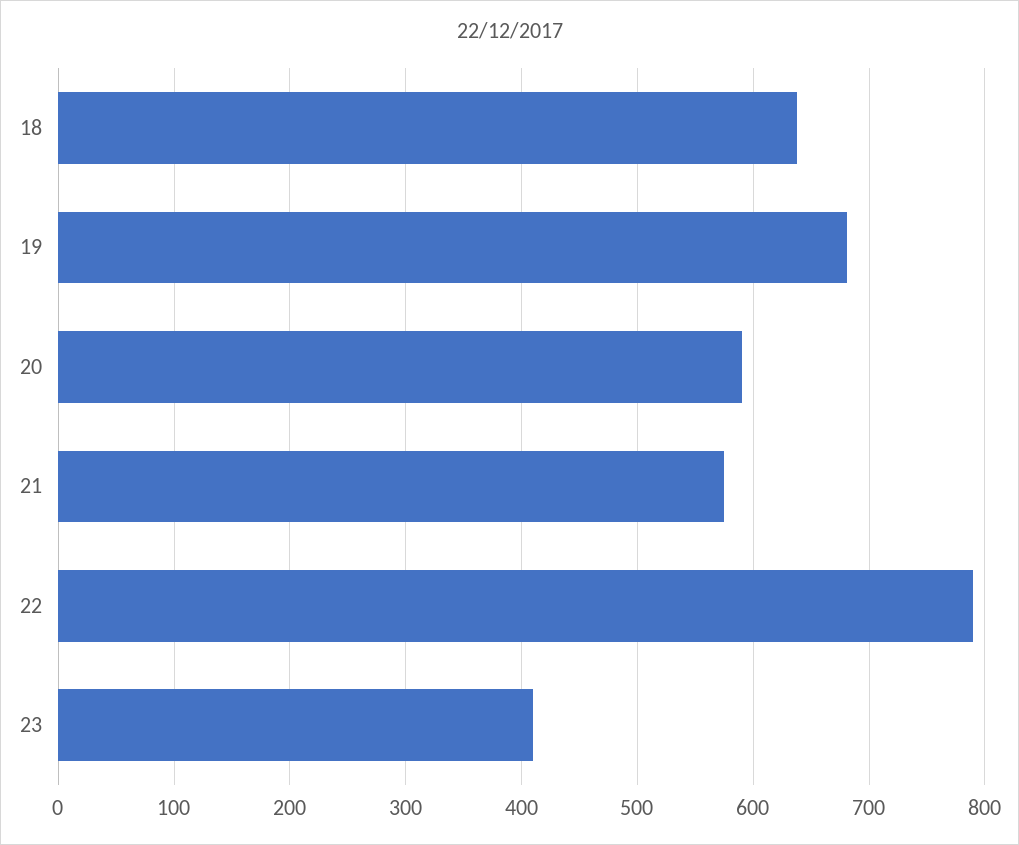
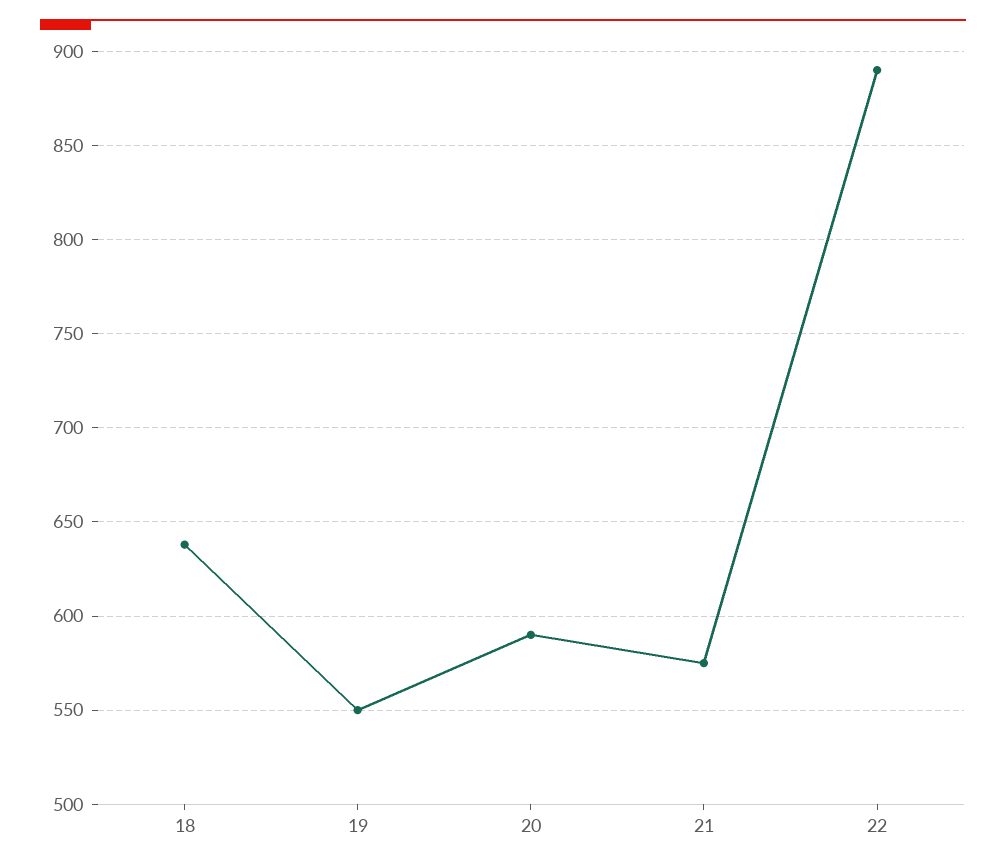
  {
    "18": 640,
-   "19": 680,
+   "19": 550,
    "20": 590,
    "21": 575,
-   "22": 790,
+   "22": 890
-   "23": 410
  }

